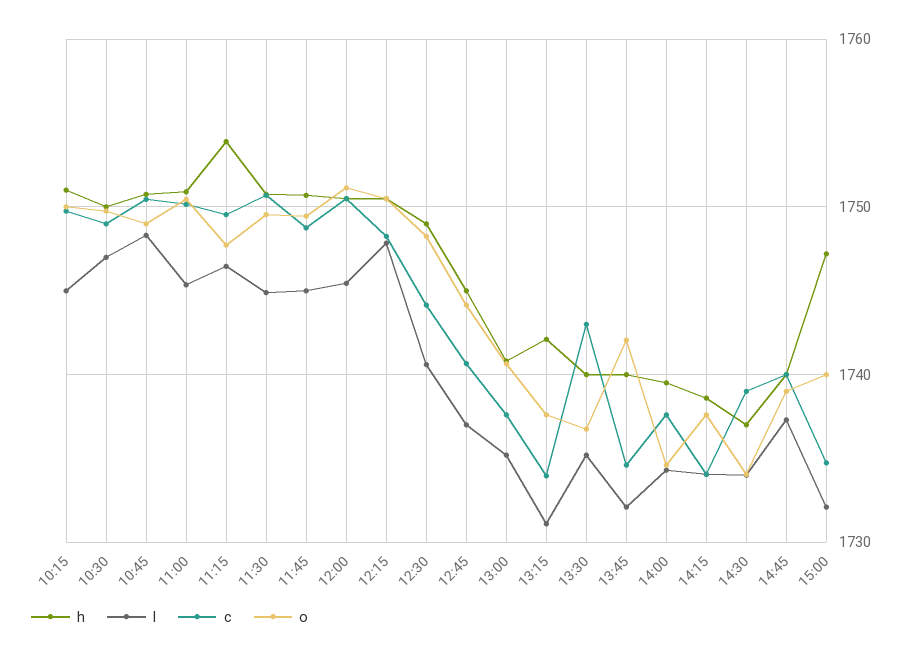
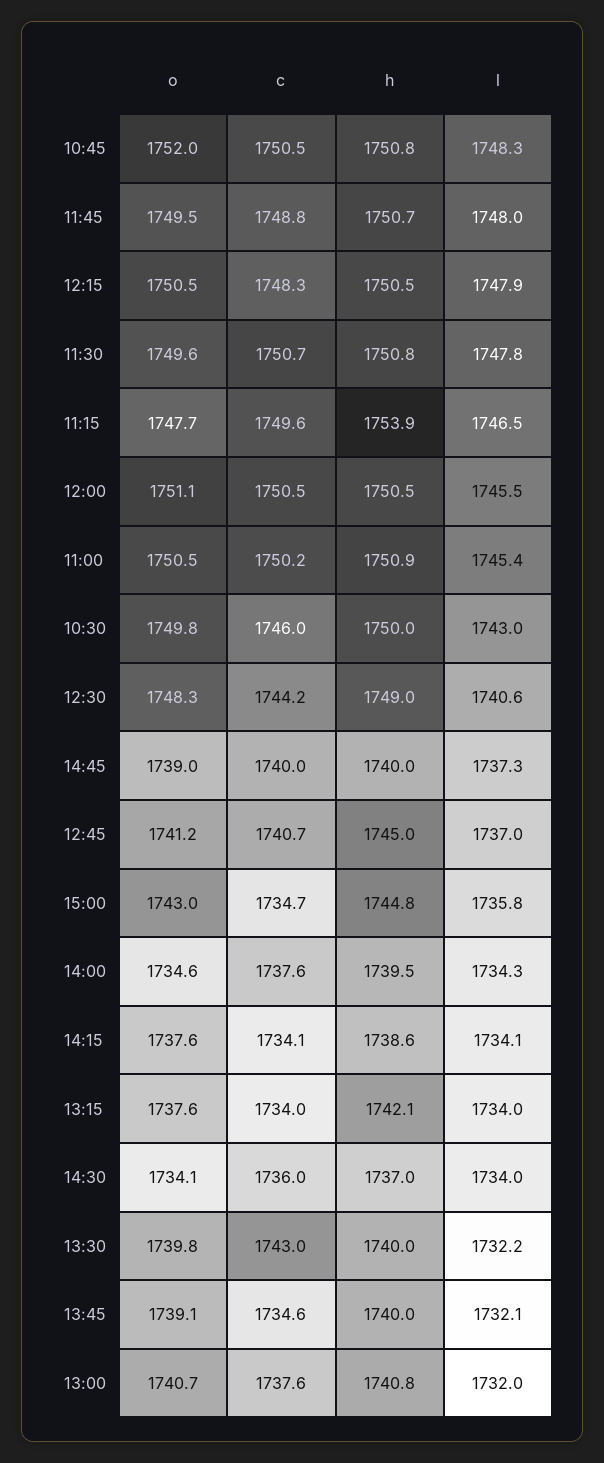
  {
    "h": {
-     "10:15": 1751,
      "10:30": 1750,
      "10:45": 1750.8,
      "11:00": 1750.9,
      "11:15": 1753.9,
      "11:30": 1750.8,
      "11:45": 1750.7,
      "12:00": 1750.5,
      "12:15": 1750.5,
      "12:30": 1749,
      "12:45": 1745,
      "13:00": 1740.8,
      "13:15": 1742.1,
      "13:30": 1740,
      "13:45": 1740,
      "14:00": 1739.5,
      "14:15": 1738.6,
      "14:30": 1737,
      "14:45": 1740,
-     "15:00": 1747
+     "15:00": 1744.8
    },
    "l": {
-     "10:15": 1745,
-     "10:30": 1747,
+     "10:30": 1743,
      "10:45": 1748.3,
      "11:00": 1745.4,
      "11:15": 1746.5,
-     "11:30": 1745,
+     "11:30": 1747.8,
-     "11:45": 1745,
+     "11:45": 1748,
      "12:00": 1745.5,
      "12:15": 1747.9,
      "12:30": 1740.6,
      "12:45": 1737,
-     "13:00": 1735,
+     "13:00": 1732,
-     "13:15": 1731,
+     "13:15": 1734,
-     "13:30": 1735,
+     "13:30": 1732.2,
      "13:45": 1732.1,
      "14:00": 1734.3,
      "14:15": 1734.1,
      "14:30": 1734,
      "14:45": 1737.3,
-     "15:00": 1732
+     "15:00": 1735.8
    },
    "c": {
-     "10:15": 1750,
-     "10:30": 1749,
+     "10:30": 1746,
      "10:45": 1750.5,
      "11:00": 1750.2,
      "11:15": 1749.6,
      "11:30": 1750.7,
      "11:45": 1748.8,
      "12:00": 1750.5,
      "12:15": 1748.3,
      "12:30": 1744.2,
      "12:45": 1740.7,
      "13:00": 1737.6,
      "13:15": 1734,
      "13:30": 1743,
      "13:45": 1734.6,
      "14:00": 1737.6,
      "14:15": 1734.1,
-     "14:30": 1739,
+     "14:30": 1736,
      "14:45": 1740,
      "15:00": 1734.7
    },
    "o": {
-     "10:15": 1750,
      "10:30": 1749.8,
-     "10:45": 1749,
+     "10:45": 1752,
      "11:00": 1750.5,
      "11:15": 1747.7,
      "11:30": 1749.6,
      "11:45": 1749.5,
      "12:00": 1751.1,
      "12:15": 1750.5,
      "12:30": 1748.3,
-     "12:45": 1744,
+     "12:45": 1741.2,
      "13:00": 1740.7,
      "13:15": 1737.6,
-     "13:30": 1737,
+     "13:30": 1739.8,
-     "13:45": 1742,
+     "13:45": 1739.1,
      "14:00": 1734.6,
      "14:15": 1737.6,
      "14:30": 1734.1,
      "14:45": 1739,
-     "15:00": 1740
+     "15:00": 1743
    }
  }

